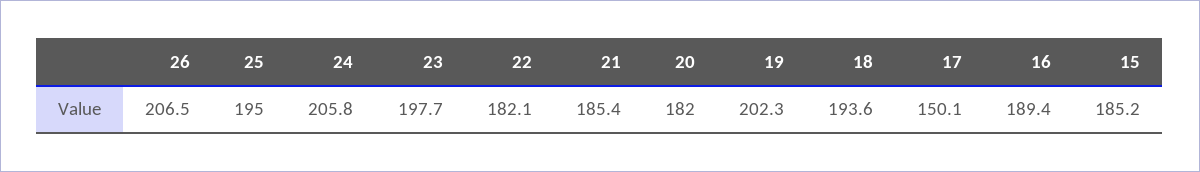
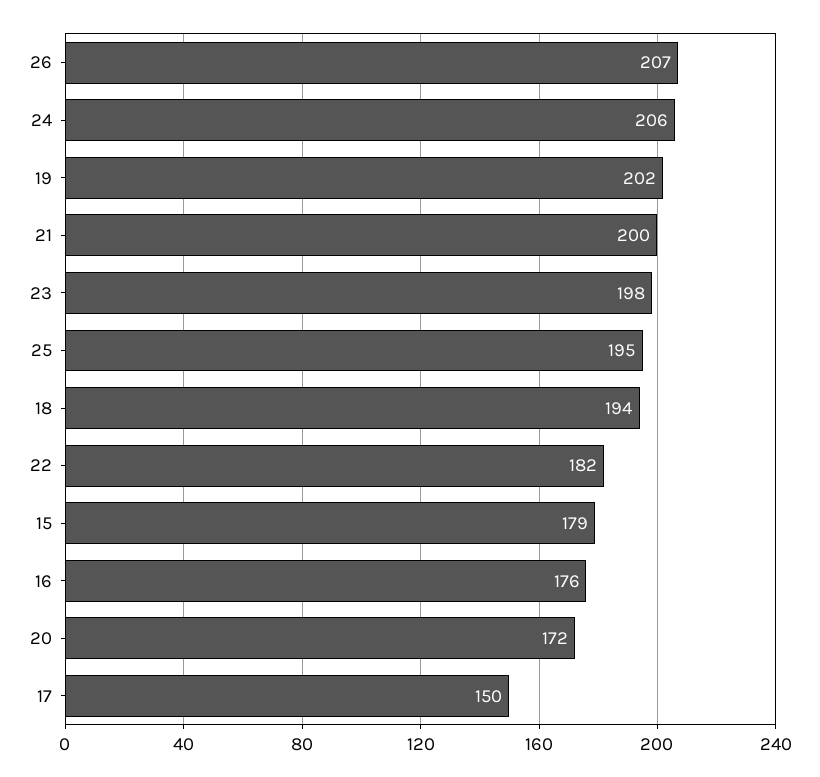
  {
    "26": 206.5,
    "25": 195,
    "24": 205.8,
    "23": 197.7,
    "22": 182.1,
-   "21": 185.4,
+   "21": 200,
-   "20": 182,
+   "20": 172,
    "19": 202.3,
    "18": 193.6,
    "17": 150.1,
-   "16": 189.4,
+   "16": 176,
-   "15": 185.2
+   "15": 179
  }

